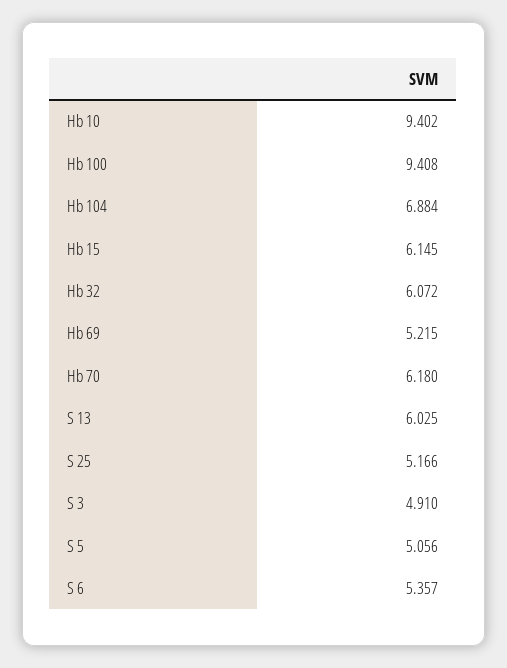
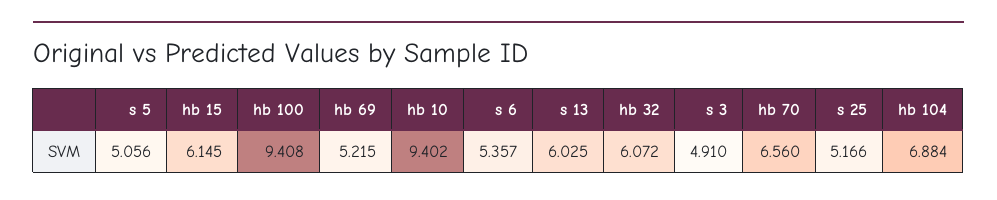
  {
    "Hb 10": 9.402,
    "Hb 100": 9.408,
    "Hb 104": 6.884,
    "Hb 15": 6.145,
    "Hb 32": 6.072,
    "Hb 69": 5.215,
-   "Hb 70": 6.18,
+   "Hb 70": 6.56,
    "S 13": 6.025,
    "S 25": 5.166,
    "S 3": 4.91,
    "S 5": 5.056,
    "S 6": 5.357
  }

